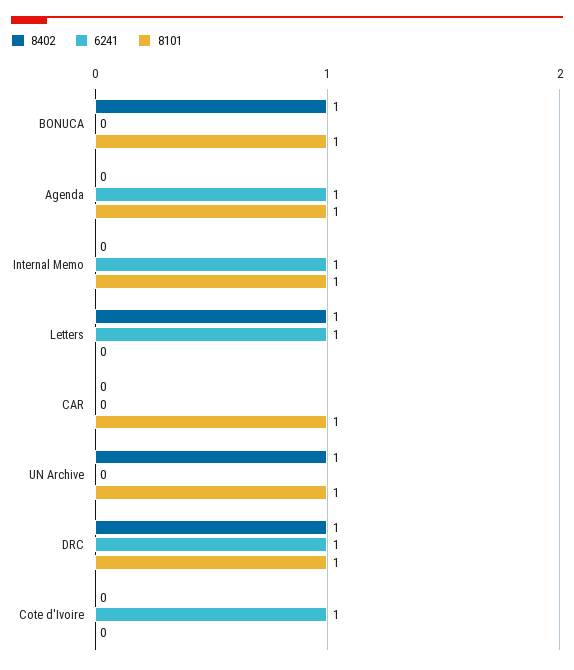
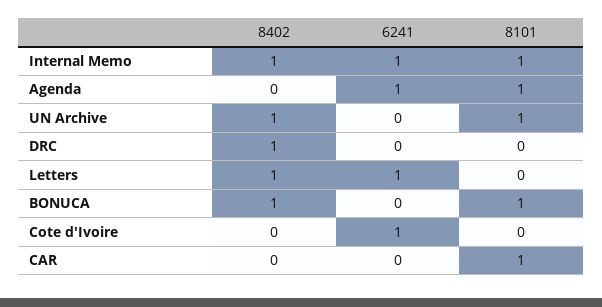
  {
    "8402": {
      "BONUCA": 1,
      "Agenda": 0,
-     "Internal Memo": 0,
+     "Internal Memo": 1,
      "Letters": 1,
      "CAR": 0,
      "UN Archive": 1,
      "DRC": 1,
      "Cote d'Ivoire": 0
    },
    "6241": {
      "BONUCA": 0,
      "Agenda": 1,
      "Internal Memo": 1,
      "Letters": 1,
      "CAR": 0,
      "UN Archive": 0,
-     "DRC": 1,
+     "DRC": 0,
      "Cote d'Ivoire": 1
    },
    "8101": {
      "BONUCA": 1,
      "Agenda": 1,
      "Internal Memo": 1,
      "Letters": 0,
      "CAR": 1,
      "UN Archive": 1,
-     "DRC": 1,
+     "DRC": 0,
      "Cote d'Ivoire": 0
    }
  }

